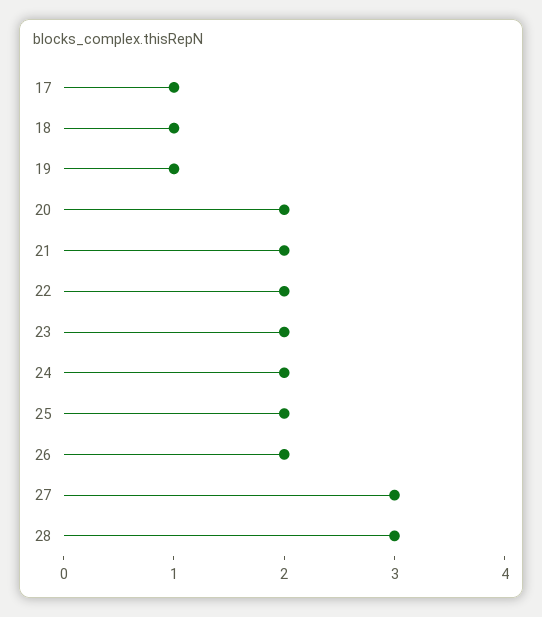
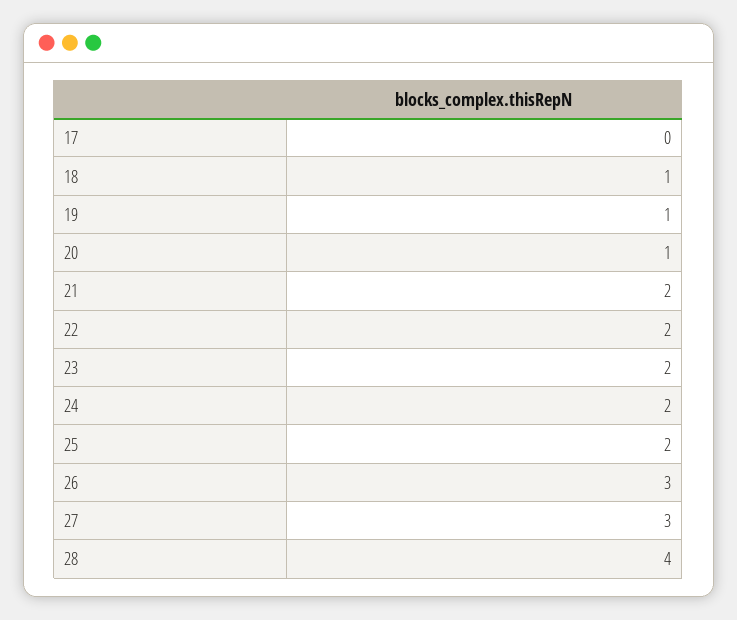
  {
-   "17": 1,
+   "17": 0,
    "18": 1,
    "19": 1,
-   "20": 2,
+   "20": 1,
    "21": 2,
    "22": 2,
    "23": 2,
    "24": 2,
    "25": 2,
-   "26": 2,
+   "26": 3,
    "27": 3,
-   "28": 3
+   "28": 4
  }

